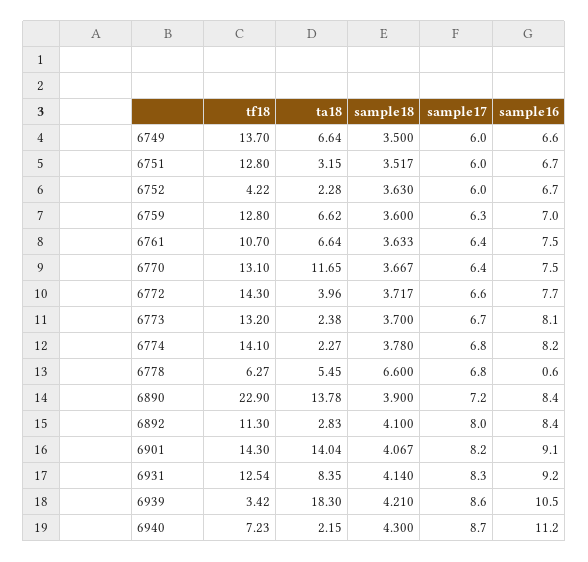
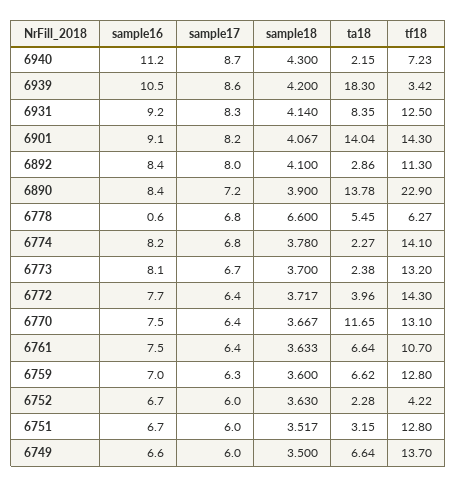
  {
    "tf18": {
      "6749": 13.7,
      "6751": 12.8,
      "6752": 4.22,
      "6759": 12.8,
      "6761": 10.7,
      "6770": 13.1,
      "6772": 14.3,
      "6773": 13.2,
      "6774": 14.1,
      "6778": 6.27,
      "6890": 22.9,
      "6892": 11.3,
      "6901": 14.3,
-     "6931": 12.54,
+     "6931": 12.5,
      "6939": 3.42,
      "6940": 7.23
    },
    "ta18": {
      "6749": 6.64,
      "6751": 3.15,
      "6752": 2.28,
      "6759": 6.62,
      "6761": 6.64,
      "6770": 11.65,
      "6772": 3.96,
      "6773": 2.38,
      "6774": 2.27,
      "6778": 5.45,
      "6890": 13.78,
-     "6892": 2.83,
+     "6892": 2.86,
      "6901": 14.04,
      "6931": 8.35,
      "6939": 18.3,
      "6940": 2.15
    },
    "sample18": {
      "6749": 3.5,
      "6751": 3.517,
      "6752": 3.63,
      "6759": 3.6,
      "6761": 3.633,
      "6770": 3.667,
      "6772": 3.717,
      "6773": 3.7,
      "6774": 3.78,
      "6778": 6.6,
      "6890": 3.9,
      "6892": 4.1,
      "6901": 4.067,
      "6931": 4.14,
-     "6939": 4.21,
+     "6939": 4.2,
      "6940": 4.3
    },
    "sample17": {
      "6749": 6,
      "6751": 6,
      "6752": 6,
      "6759": 6.3,
      "6761": 6.4,
      "6770": 6.4,
-     "6772": 6.6,
+     "6772": 6.4,
      "6773": 6.7,
      "6774": 6.8,
      "6778": 6.8,
      "6890": 7.2,
      "6892": 8,
      "6901": 8.2,
      "6931": 8.3,
      "6939": 8.6,
      "6940": 8.7
    },
    "sample16": {
      "6749": 6.6,
      "6751": 6.7,
      "6752": 6.7,
      "6759": 7,
      "6761": 7.5,
      "6770": 7.5,
      "6772": 7.7,
      "6773": 8.1,
      "6774": 8.2,
      "6778": 0.6,
      "6890": 8.4,
      "6892": 8.4,
      "6901": 9.1,
      "6931": 9.2,
      "6939": 10.5,
      "6940": 11.2
    }
  }

